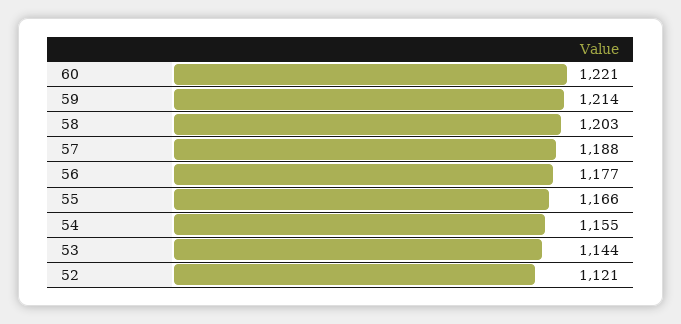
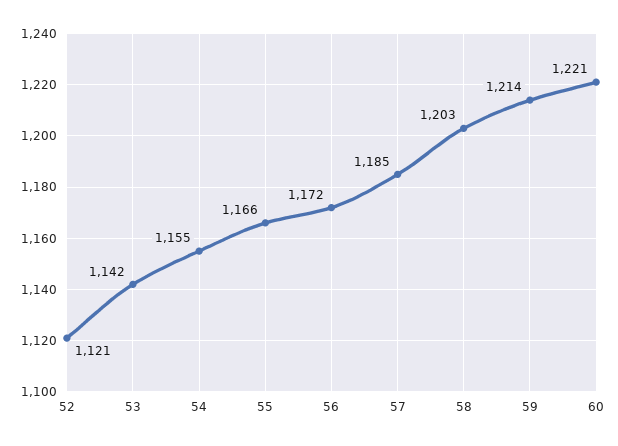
  {
    "60": 1221,
    "59": 1214,
    "58": 1203,
-   "57": 1188,
+   "57": 1185,
-   "56": 1177,
+   "56": 1172,
    "55": 1166,
    "54": 1155,
-   "53": 1144,
+   "53": 1142,
    "52": 1121
  }

